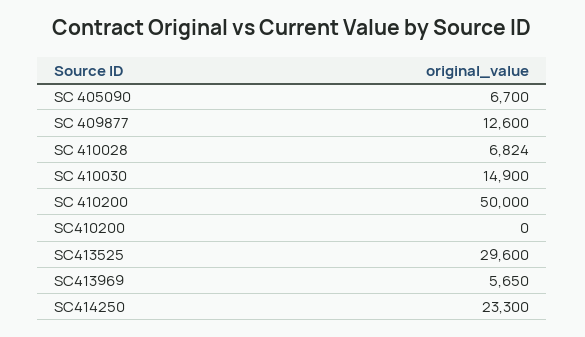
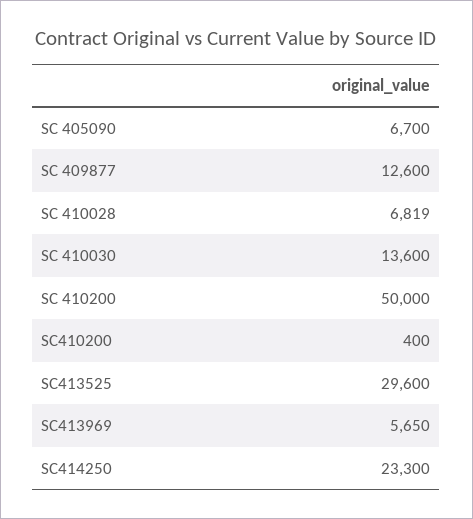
  {
    "SC 405090": 6700,
    "SC 409877": 12600,
-   "SC 410028": 6824,
+   "SC 410028": 6819,
-   "SC 410030": 14900,
+   "SC 410030": 13600,
    "SC 410200": 50000,
-   "SC410200": 0,
+   "SC410200": 400,
    "SC413525": 29600,
    "SC413969": 5650,
    "SC414250": 23300
  }

